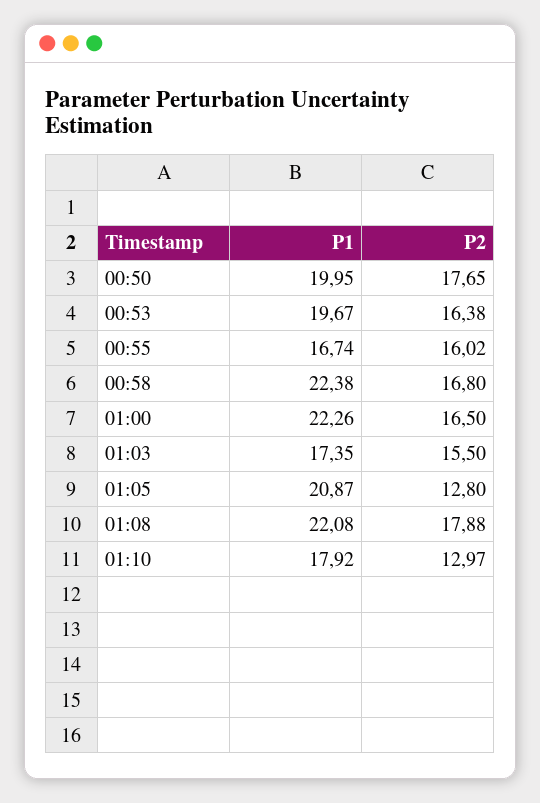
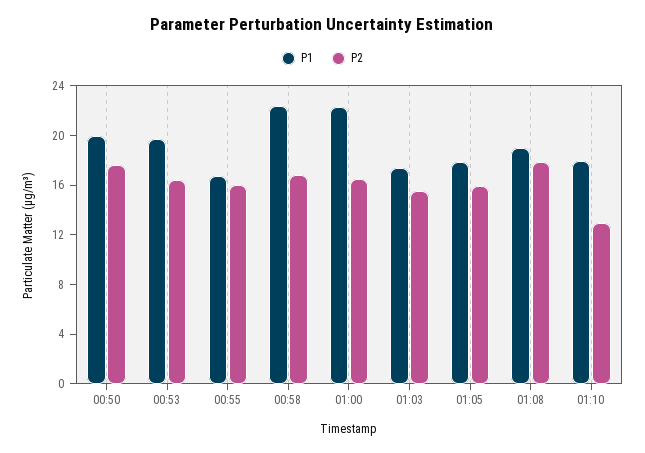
  {
    "P1": {
      "00:50": 19.95,
      "00:53": 19.67,
      "00:55": 16.74,
      "00:58": 22.38,
      "01:00": 22.26,
      "01:03": 17.35,
-     "01:05": 20.87,
+     "01:05": 18,
-     "01:08": 22.08,
+     "01:08": 19,
      "01:10": 17.92
    },
    "P2": {
      "00:50": 17.65,
      "00:53": 16.38,
      "00:55": 16.02,
      "00:58": 16.8,
      "01:00": 16.5,
      "01:03": 15.5,
-     "01:05": 12.8,
+     "01:05": 16,
      "01:08": 17.88,
      "01:10": 12.97
    }
  }

